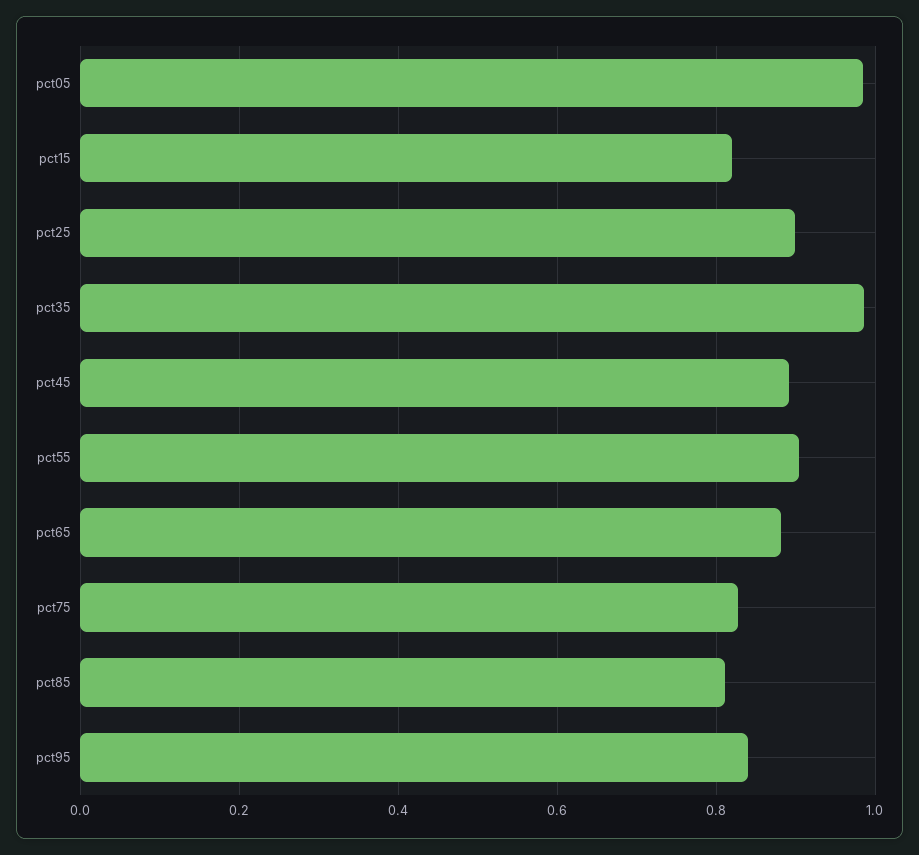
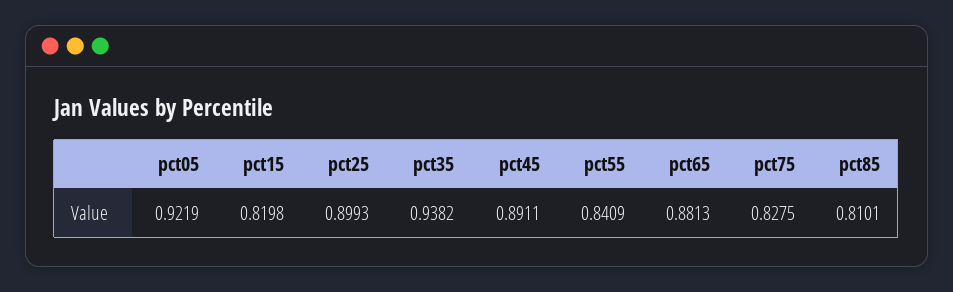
  {
-   "pct05": 0.98,
+   "pct05": 0.9219,
    "pct15": 0.8198,
    "pct25": 0.8993,
-   "pct35": 0.98,
+   "pct35": 0.9382,
    "pct45": 0.8911,
-   "pct55": 0.9,
+   "pct55": 0.8409,
    "pct65": 0.8813,
    "pct75": 0.8275,
-   "pct85": 0.8101,
+   "pct85": 0.8101
-   "pct95": 0.84
  }

